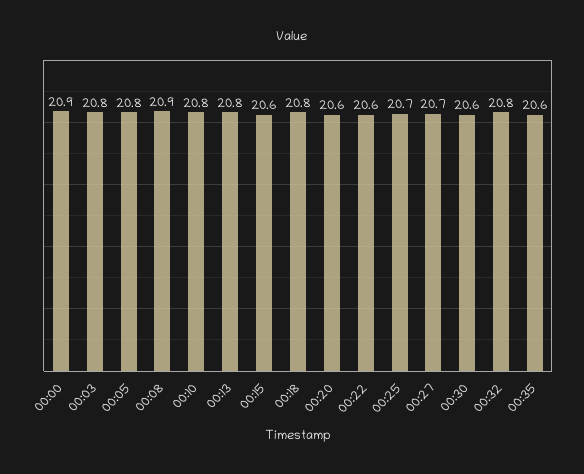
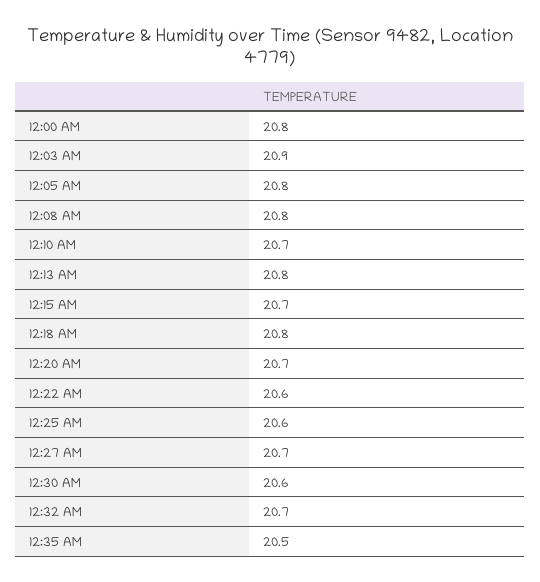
  {
-   "00:00": 20.9,
+   "00:00": 20.8,
-   "00:03": 20.8,
+   "00:03": 20.9,
    "00:05": 20.8,
-   "00:08": 20.9,
+   "00:08": 20.8,
-   "00:10": 20.8,
+   "00:10": 20.7,
    "00:13": 20.8,
-   "00:15": 20.6,
+   "00:15": 20.7,
    "00:18": 20.8,
-   "00:20": 20.6,
+   "00:20": 20.7,
    "00:22": 20.6,
-   "00:25": 20.7,
+   "00:25": 20.6,
    "00:27": 20.7,
    "00:30": 20.6,
-   "00:32": 20.8,
+   "00:32": 20.7,
-   "00:35": 20.6
+   "00:35": 20.5
  }

